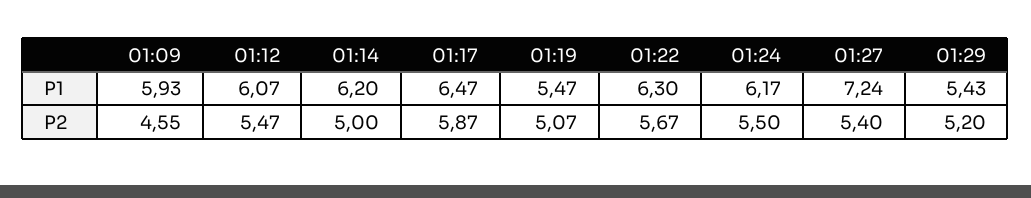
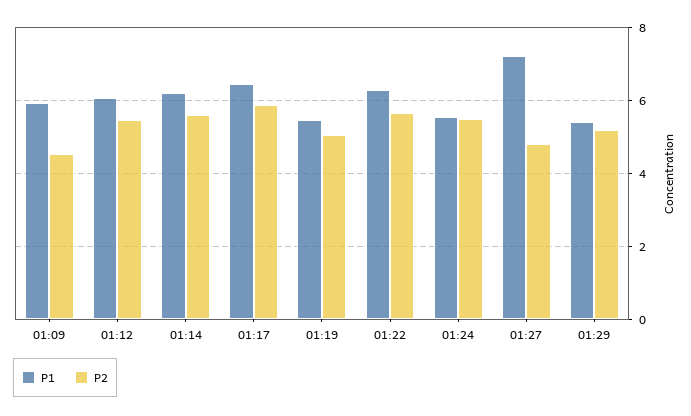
  {
    "P1": {
      "01:09": 5.93,
      "01:12": 6.07,
      "01:14": 6.2,
      "01:17": 6.47,
      "01:19": 5.47,
      "01:22": 6.3,
-     "01:24": 6.17,
+     "01:24": 5.6,
      "01:27": 7.24,
      "01:29": 5.43
    },
    "P2": {
      "01:09": 4.55,
      "01:12": 5.47,
-     "01:14": 5,
+     "01:14": 5.6,
      "01:17": 5.87,
      "01:19": 5.07,
      "01:22": 5.67,
      "01:24": 5.5,
-     "01:27": 5.4,
+     "01:27": 4.8,
      "01:29": 5.2
    }
  }

